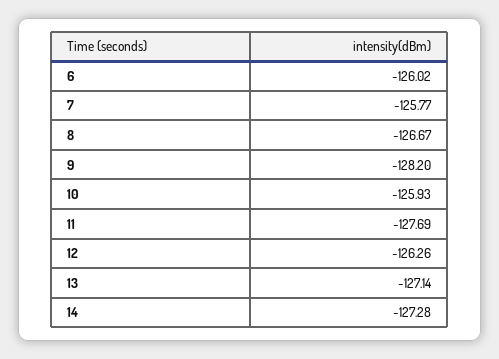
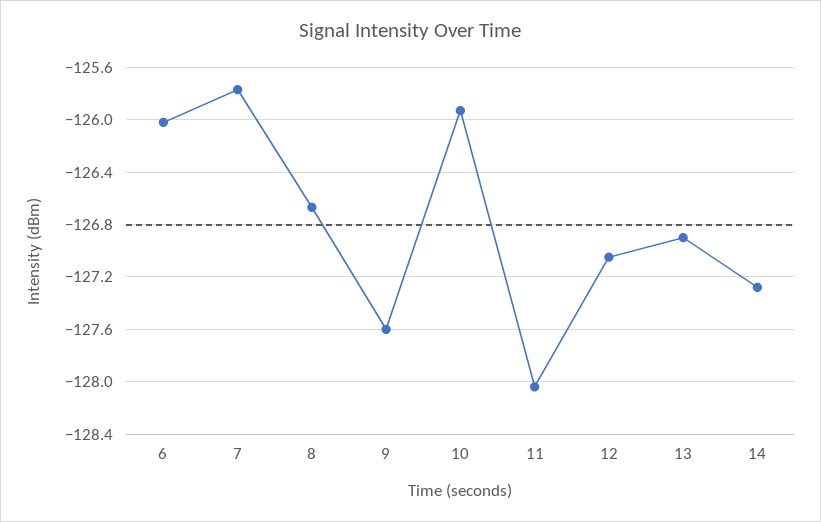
  {
    "6": -126.02,
    "7": -125.77,
    "8": -126.67,
-   "9": -128.2,
+   "9": -127.6,
    "10": -125.93,
-   "11": -127.69,
+   "11": -128.05,
-   "12": -126.26,
+   "12": -127.05,
-   "13": -127.14,
+   "13": -126.9,
    "14": -127.28
  }

